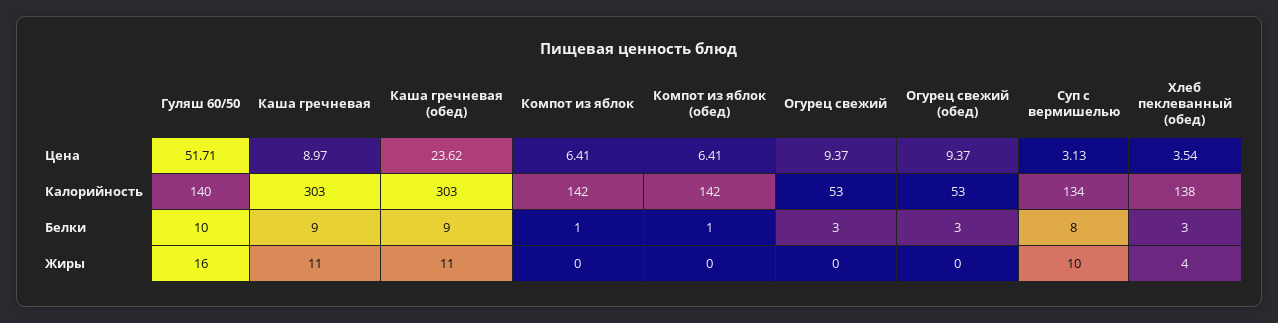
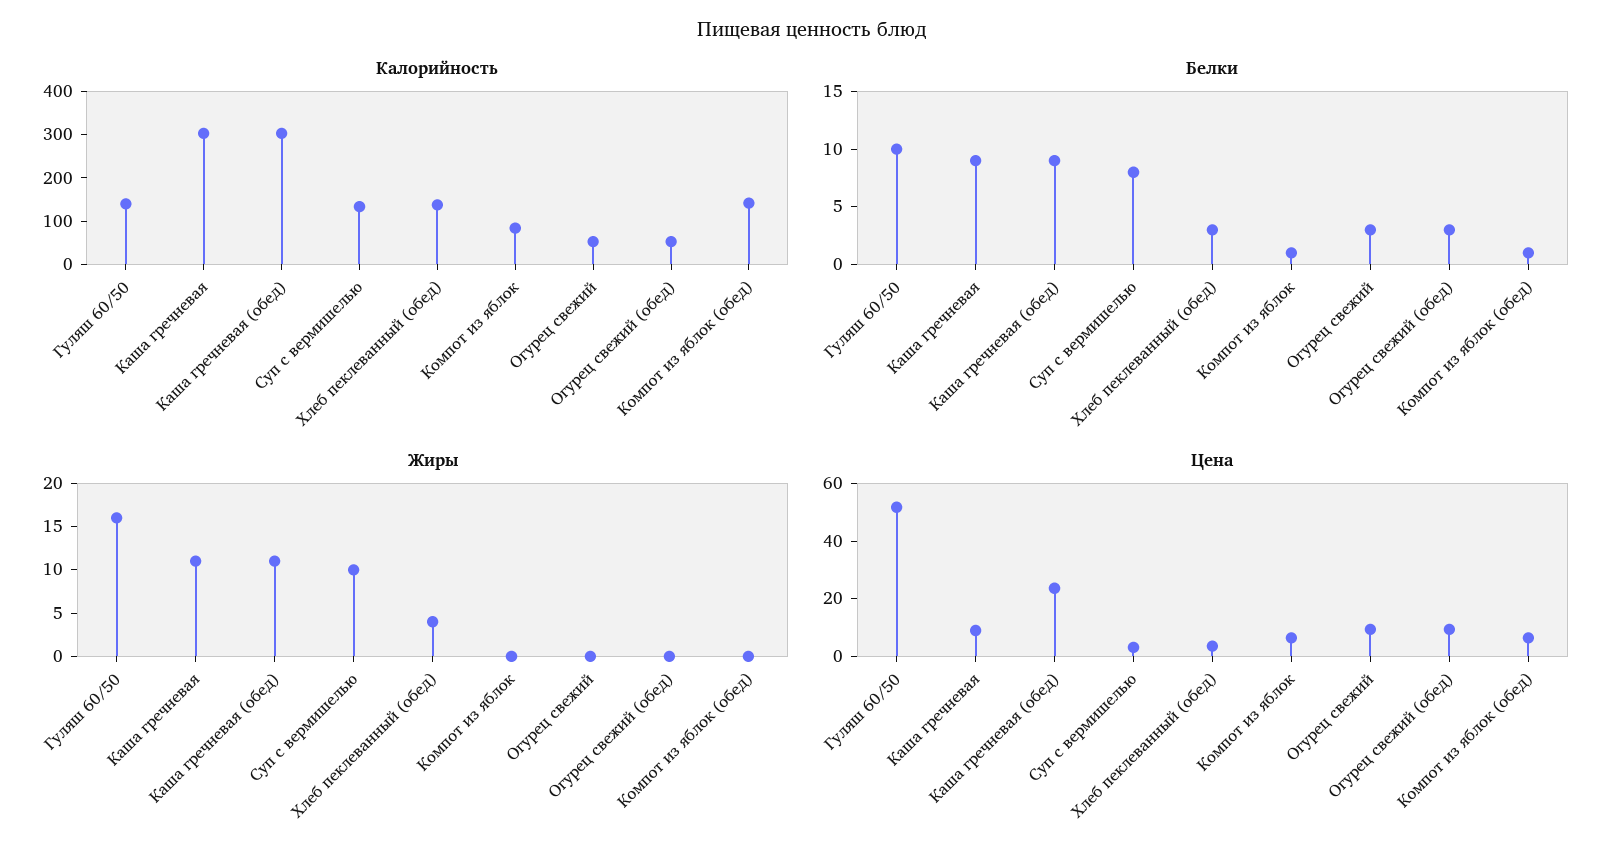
  {
    "Цена": {
      "Гуляш 60/50": 51.71,
      "Каша гречневая": 8.97,
      "Каша гречневая (обед)": 23.62,
      "Компот из яблок": 6.41,
      "Компот из яблок (обед)": 6.41,
      "Огурец свежий": 9.37,
      "Огурец свежий (обед)": 9.37,
      "Суп с вермишелью": 3.13,
      "Хлеб пеклеванный (обед)": 3.54
    },
    "Калорийность": {
      "Гуляш 60/50": 140,
      "Каша гречневая": 303,
      "Каша гречневая (обед)": 303,
-     "Компот из яблок": 142,
+     "Компот из яблок": 80,
      "Компот из яблок (обед)": 142,
      "Огурец свежий": 53,
      "Огурец свежий (обед)": 53,
      "Суп с вермишелью": 134,
      "Хлеб пеклеванный (обед)": 138
    },
    "Белки": {
      "Гуляш 60/50": 10,
      "Каша гречневая": 9,
      "Каша гречневая (обед)": 9,
      "Компот из яблок": 1,
      "Компот из яблок (обед)": 1,
      "Огурец свежий": 3,
      "Огурец свежий (обед)": 3,
      "Суп с вермишелью": 8,
      "Хлеб пеклеванный (обед)": 3
    },
    "Жиры": {
      "Гуляш 60/50": 16,
      "Каша гречневая": 11,
      "Каша гречневая (обед)": 11,
      "Компот из яблок": 0,
      "Компот из яблок (обед)": 0,
      "Огурец свежий": 0,
      "Огурец свежий (обед)": 0,
      "Суп с вермишелью": 10,
      "Хлеб пеклеванный (обед)": 4
    }
  }

